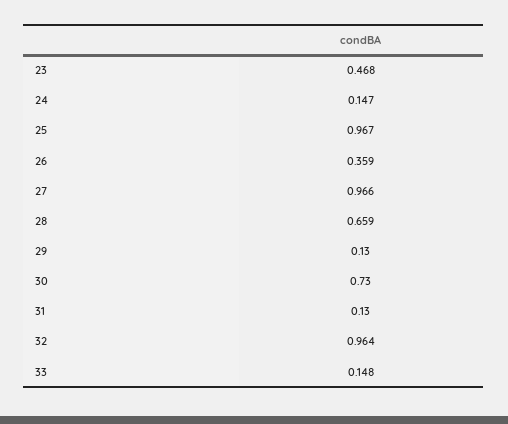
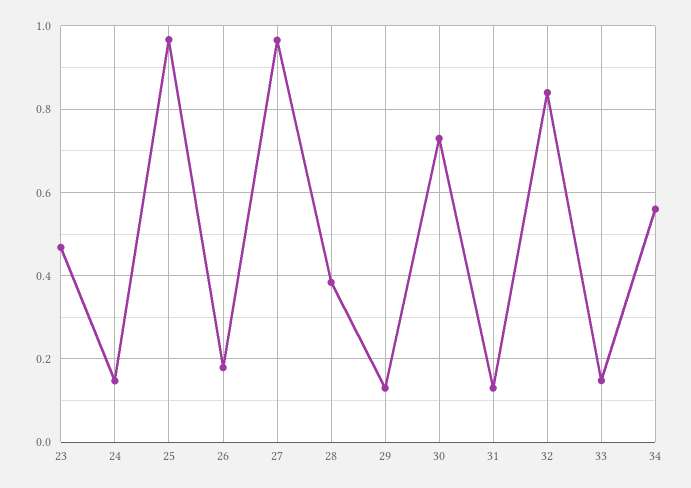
  {
    "23": 0.468,
    "24": 0.147,
    "25": 0.967,
-   "26": 0.359,
+   "26": 0.18,
    "27": 0.966,
-   "28": 0.659,
+   "28": 0.38,
    "29": 0.13,
    "30": 0.73,
    "31": 0.13,
-   "32": 0.964,
+   "32": 0.84,
-   "33": 0.148
+   "33": 0.148,
+   "34": 0.56
  }

